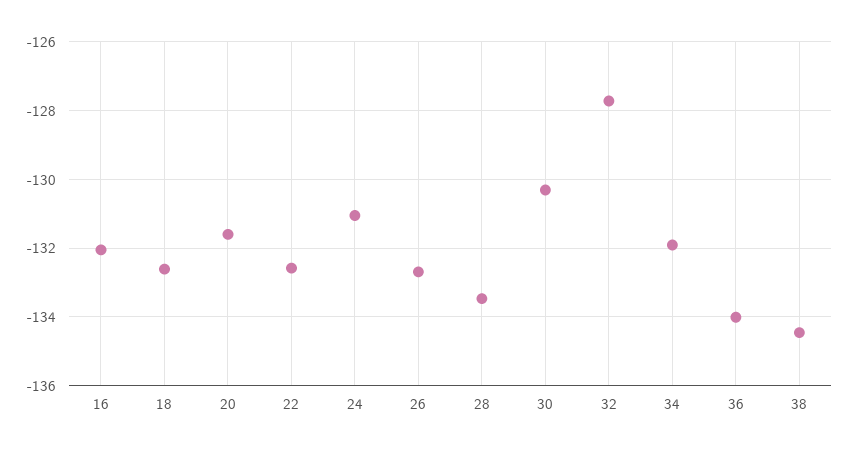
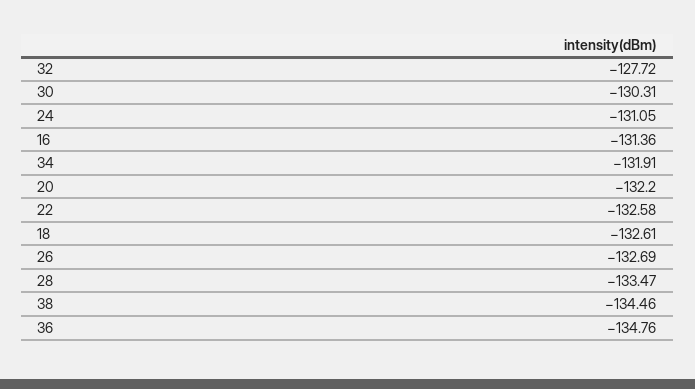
  {
-   "16": -132,
+   "16": -131.36,
    "18": -132.61,
-   "20": -131.6,
+   "20": -132.2,
    "22": -132.58,
    "24": -131.05,
    "26": -132.69,
    "28": -133.47,
    "30": -130.31,
    "32": -127.72,
    "34": -131.91,
-   "36": -134,
+   "36": -134.76,
    "38": -134.46
  }

